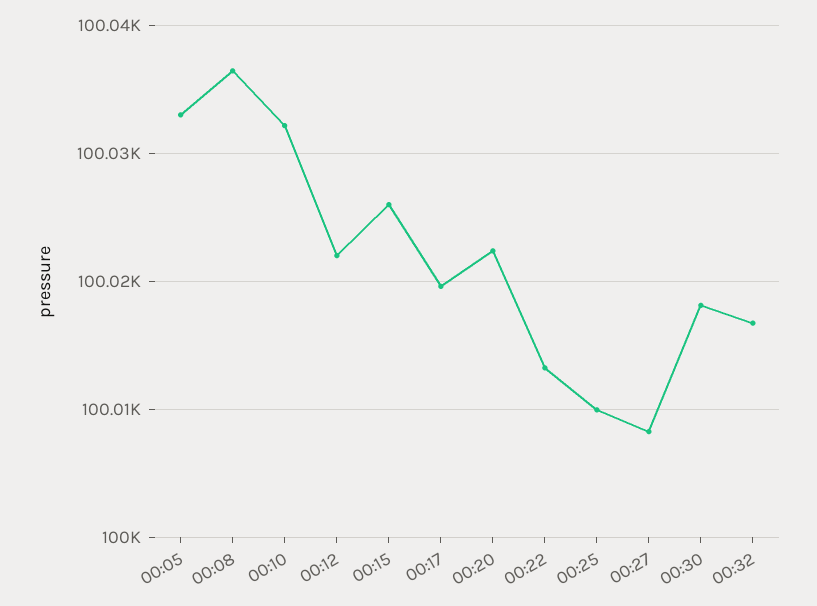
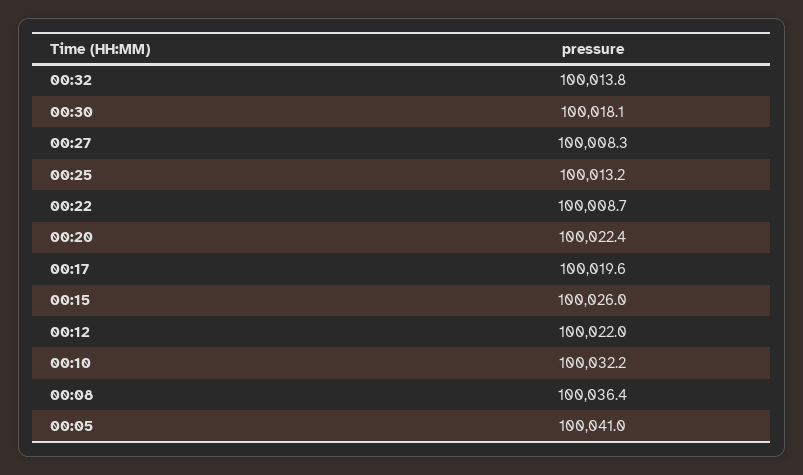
  {
-   "00:05": 100033,
+   "00:05": 100041,
    "00:08": 100036.4,
    "00:10": 100032.2,
    "00:12": 100022,
    "00:15": 100026,
    "00:17": 100019.6,
    "00:20": 100022.4,
-   "00:22": 100013,
+   "00:22": 100008.7,
-   "00:25": 100010,
+   "00:25": 100013.2,
    "00:27": 100008.3,
    "00:30": 100018.1,
-   "00:32": 100017
+   "00:32": 100013.8
  }

